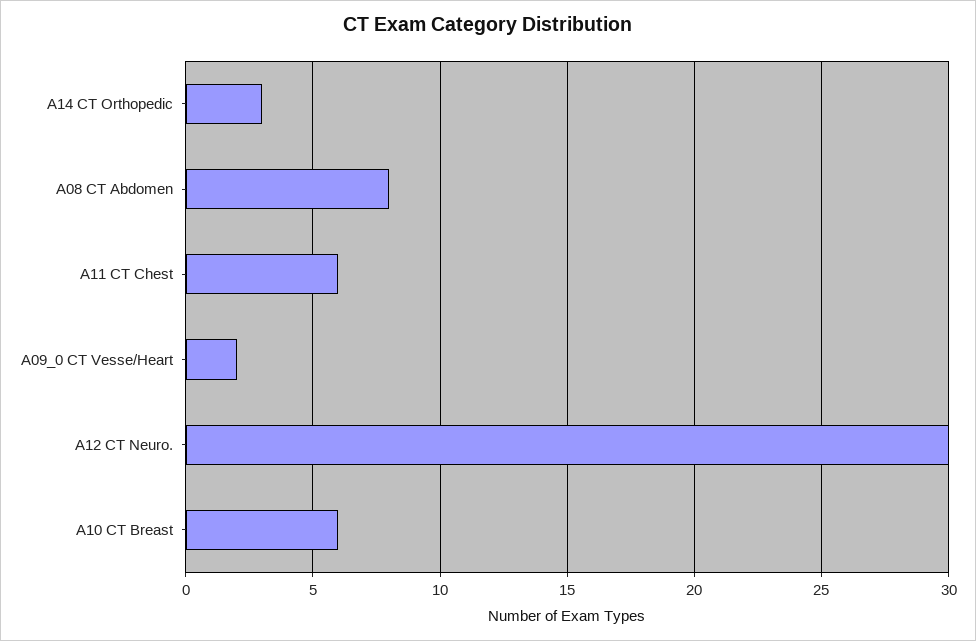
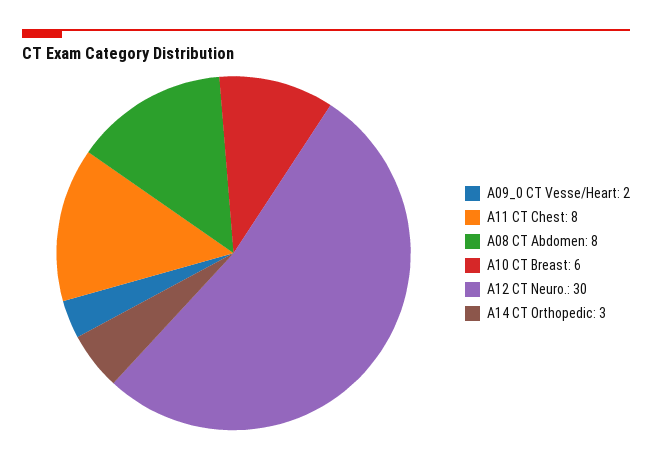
  {
    "A14 CT Orthopedic": 3,
    "A08 CT Abdomen": 8,
-   "A11 CT Chest": 6,
+   "A11 CT Chest": 8,
    "A09_0 CT Vesse/Heart": 2,
    "A12 CT Neuro.": 30,
    "A10 CT Breast": 6
  }

